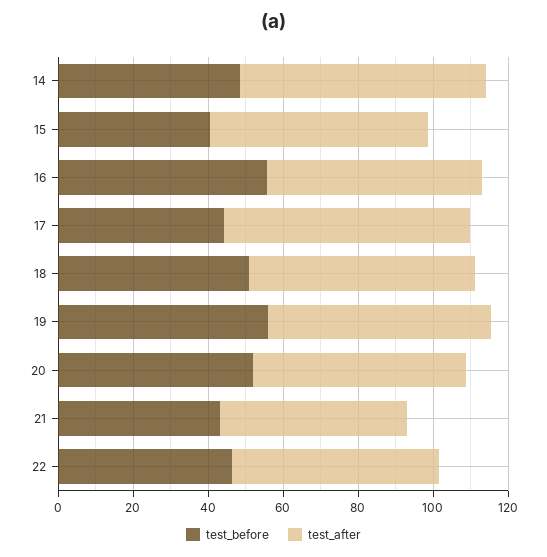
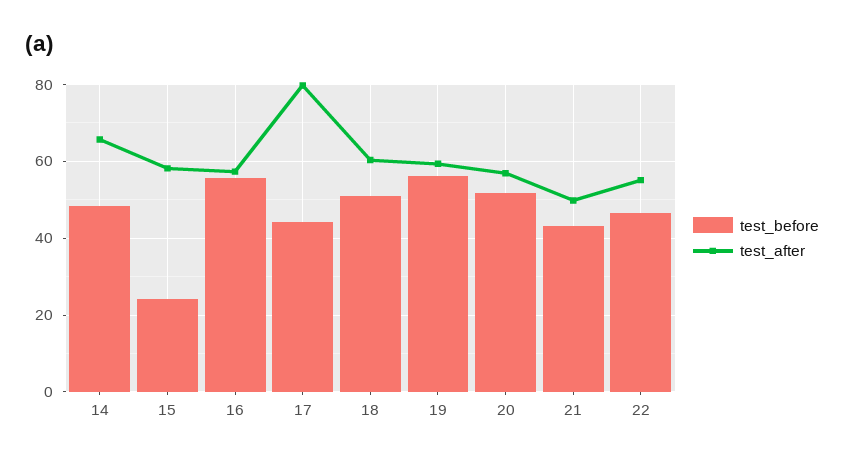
  {
    "test_before": {
      "14": 48,
-     "15": 40,
+     "15": 24,
      "16": 56,
      "17": 44,
      "18": 50,
      "19": 56,
      "20": 52,
      "21": 44,
      "22": 46
    },
    "test_after": {
      "14": 66,
      "15": 58,
      "16": 58,
-     "17": 65,
+     "17": 80,
      "18": 60,
      "19": 60,
      "20": 56,
      "21": 50,
      "22": 56
    }
  }

